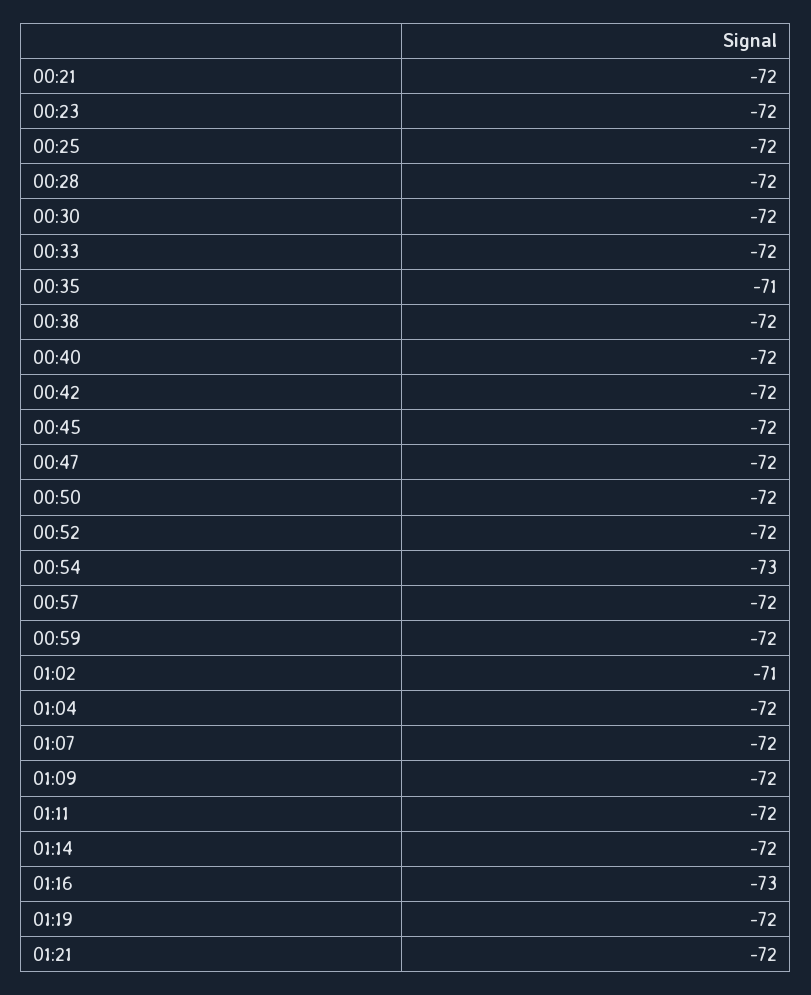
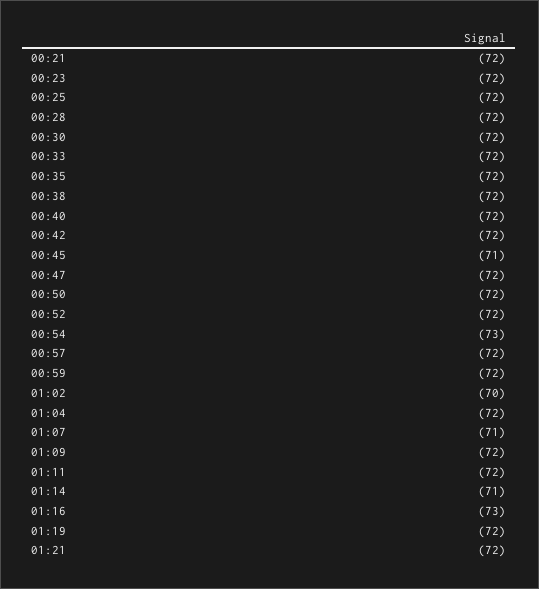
  {
    "00:21": -72,
    "00:23": -72,
    "00:25": -72,
    "00:28": -72,
    "00:30": -72,
    "00:33": -72,
-   "00:35": -71,
+   "00:35": -72,
    "00:38": -72,
    "00:40": -72,
    "00:42": -72,
-   "00:45": -72,
+   "00:45": -71,
    "00:47": -72,
    "00:50": -72,
    "00:52": -72,
    "00:54": -73,
    "00:57": -72,
    "00:59": -72,
-   "01:02": -71,
+   "01:02": -70,
    "01:04": -72,
-   "01:07": -72,
+   "01:07": -71,
    "01:09": -72,
    "01:11": -72,
-   "01:14": -72,
+   "01:14": -71,
    "01:16": -73,
    "01:19": -72,
    "01:21": -72
  }

